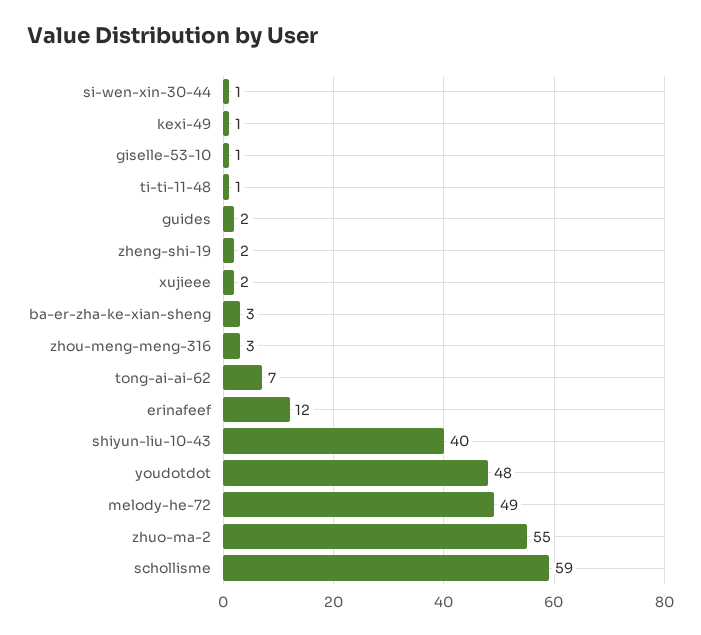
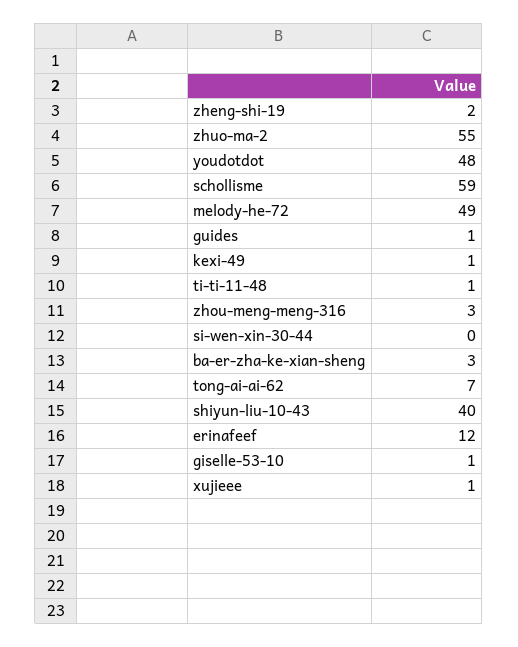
  {
-   "si-wen-xin-30-44": 1,
+   "si-wen-xin-30-44": 0,
    "kexi-49": 1,
    "giselle-53-10": 1,
    "ti-ti-11-48": 1,
-   "guides": 2,
+   "guides": 1,
    "zheng-shi-19": 2,
-   "xujieee": 2,
+   "xujieee": 1,
    "ba-er-zha-ke-xian-sheng": 3,
    "zhou-meng-meng-316": 3,
    "tong-ai-ai-62": 7,
    "erinafeef": 12,
    "shiyun-liu-10-43": 40,
    "youdotdot": 48,
    "melody-he-72": 49,
    "zhuo-ma-2": 55,
    "schollisme": 59
  }

